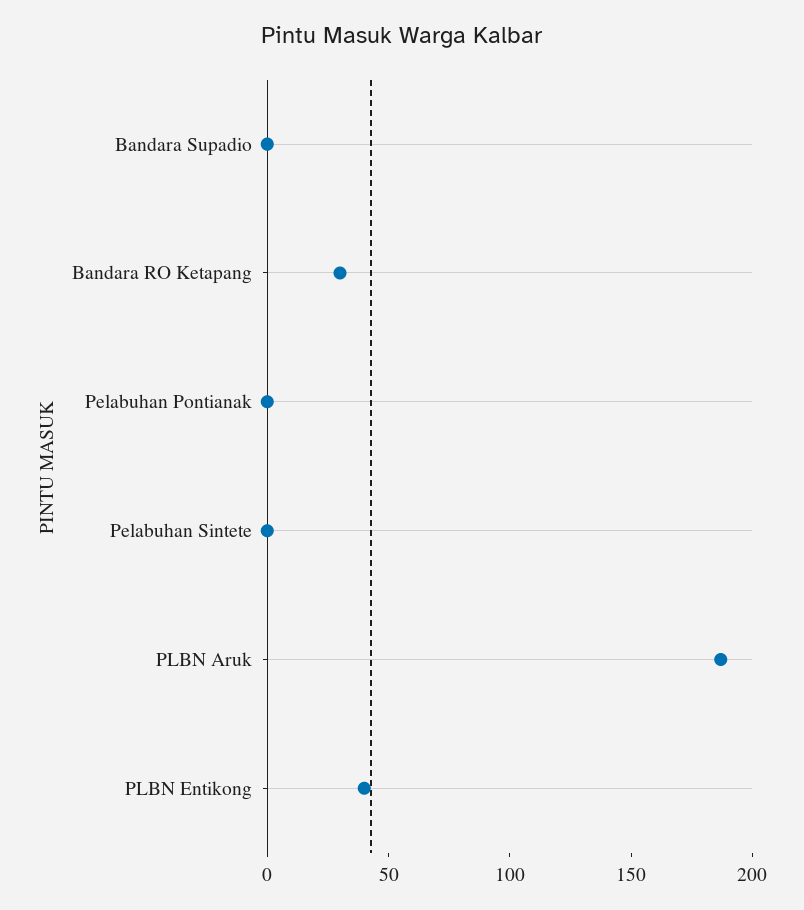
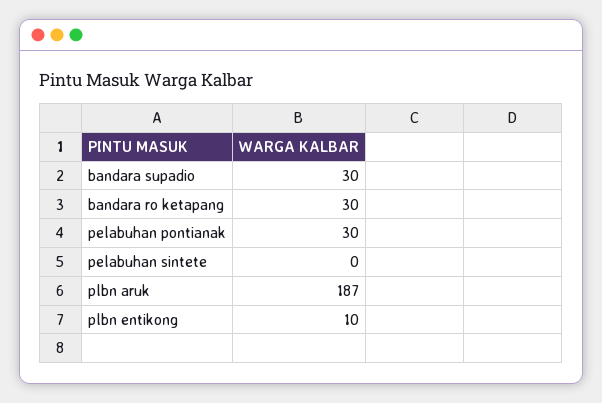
  {
-   "Bandara Supadio": 0,
+   "Bandara Supadio": 30,
    "Bandara RO Ketapang": 30,
-   "Pelabuhan Pontianak": 0,
+   "Pelabuhan Pontianak": 30,
    "Pelabuhan Sintete": 0,
    "PLBN Aruk": 187,
-   "PLBN Entikong": 40
+   "PLBN Entikong": 10
  }

